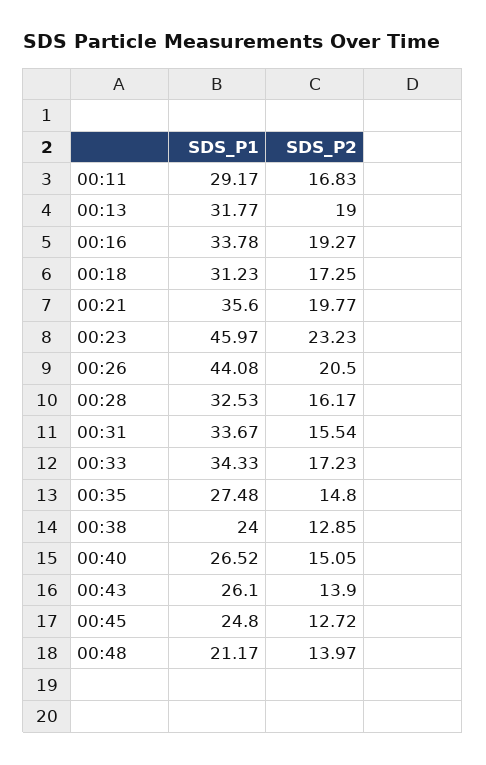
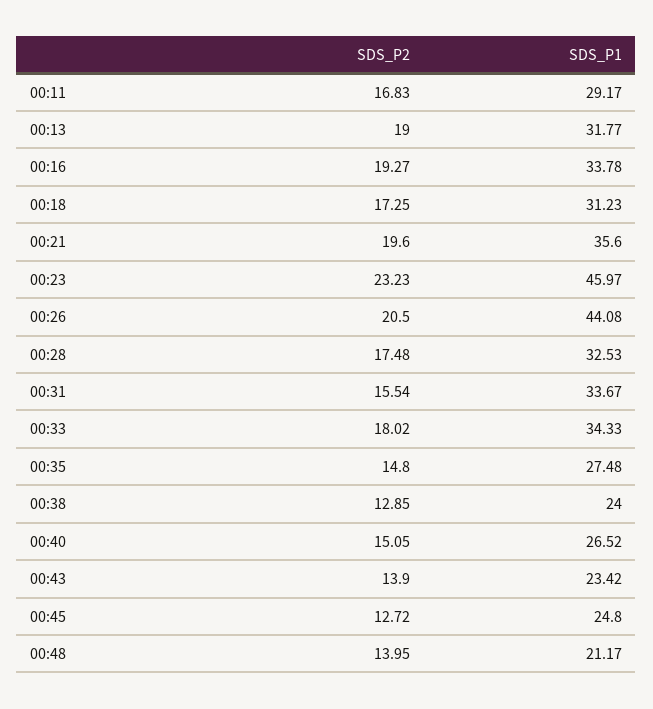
  {
    "SDS_P1": {
      "00:11": 29.17,
      "00:13": 31.77,
      "00:16": 33.78,
      "00:18": 31.23,
      "00:21": 35.6,
      "00:23": 45.97,
      "00:26": 44.08,
      "00:28": 32.53,
      "00:31": 33.67,
      "00:33": 34.33,
      "00:35": 27.48,
      "00:38": 24,
      "00:40": 26.52,
-     "00:43": 26.1,
+     "00:43": 23.42,
      "00:45": 24.8,
      "00:48": 21.17
    },
    "SDS_P2": {
      "00:11": 16.83,
      "00:13": 19,
      "00:16": 19.27,
      "00:18": 17.25,
-     "00:21": 19.77,
+     "00:21": 19.6,
      "00:23": 23.23,
      "00:26": 20.5,
-     "00:28": 16.17,
+     "00:28": 17.48,
      "00:31": 15.54,
-     "00:33": 17.23,
+     "00:33": 18.02,
      "00:35": 14.8,
      "00:38": 12.85,
      "00:40": 15.05,
      "00:43": 13.9,
      "00:45": 12.72,
-     "00:48": 13.97
+     "00:48": 13.95
    }
  }

